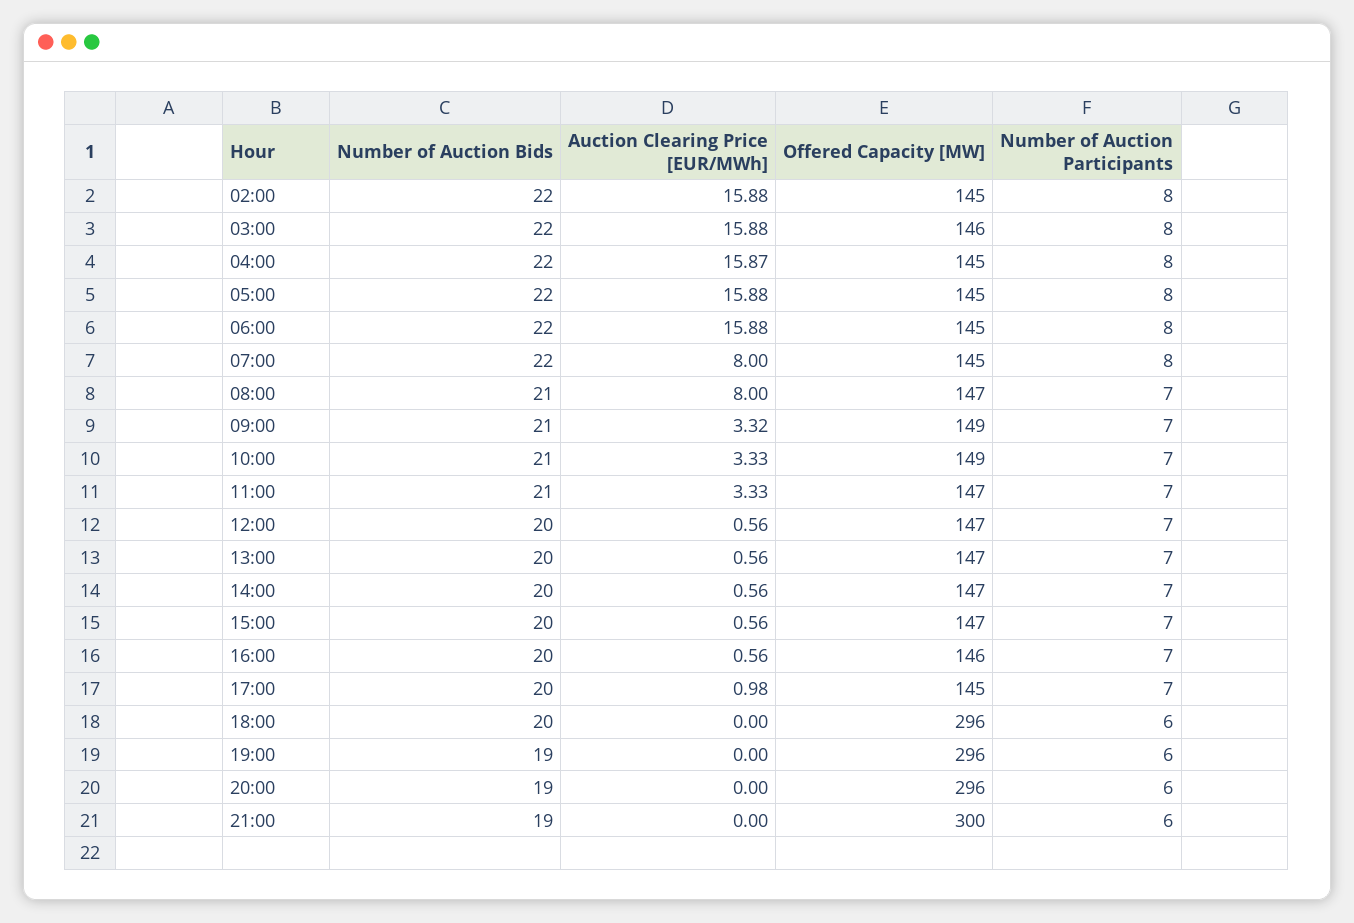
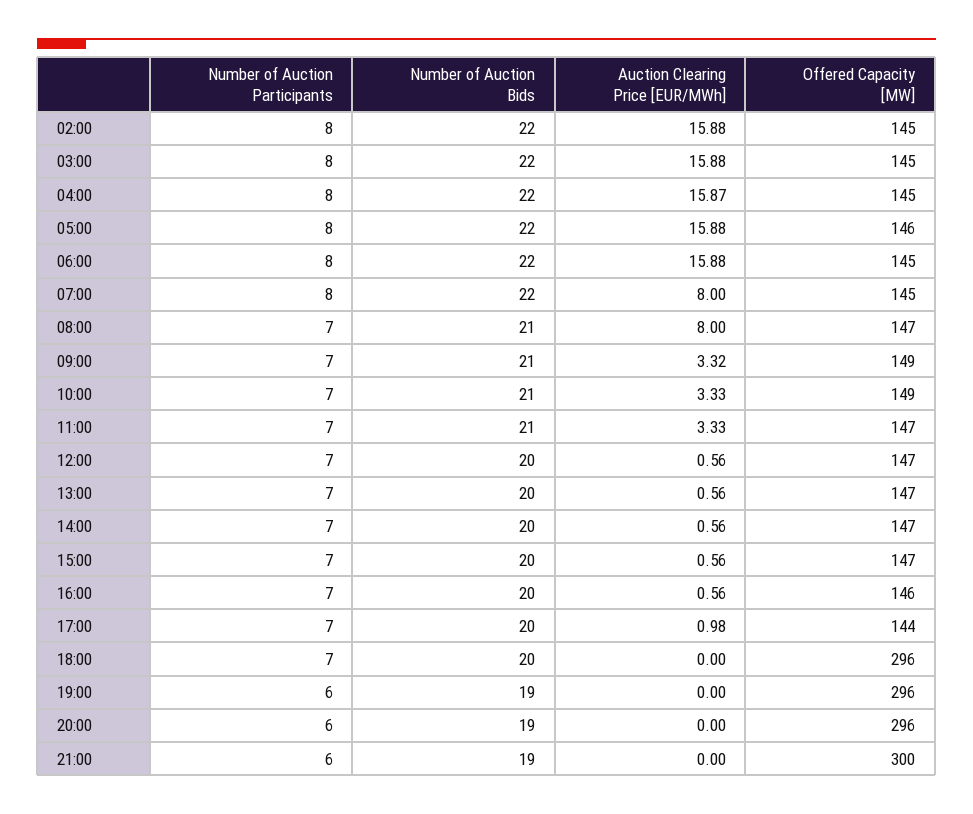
  {
    "Number of Auction Bids": {
      "02:00": 22,
      "03:00": 22,
      "04:00": 22,
      "05:00": 22,
      "06:00": 22,
      "07:00": 22,
      "08:00": 21,
      "09:00": 21,
      "10:00": 21,
      "11:00": 21,
      "12:00": 20,
      "13:00": 20,
      "14:00": 20,
      "15:00": 20,
      "16:00": 20,
      "17:00": 20,
      "18:00": 20,
      "19:00": 19,
      "20:00": 19,
      "21:00": 19
    },
    "Auction Clearing Price [EUR/MWh]": {
      "02:00": 15.88,
      "03:00": 15.88,
      "04:00": 15.87,
      "05:00": 15.88,
      "06:00": 15.88,
      "07:00": 8,
      "08:00": 8,
      "09:00": 3.32,
      "10:00": 3.33,
      "11:00": 3.33,
      "12:00": 0.56,
      "13:00": 0.56,
      "14:00": 0.56,
      "15:00": 0.56,
      "16:00": 0.56,
      "17:00": 0.98,
      "18:00": 0,
      "19:00": 0,
      "20:00": 0,
      "21:00": 0
    },
    "Offered Capacity [MW]": {
      "02:00": 145,
-     "03:00": 146,
+     "03:00": 145,
      "04:00": 145,
-     "05:00": 145,
+     "05:00": 146,
      "06:00": 145,
      "07:00": 145,
      "08:00": 147,
      "09:00": 149,
      "10:00": 149,
      "11:00": 147,
      "12:00": 147,
      "13:00": 147,
      "14:00": 147,
      "15:00": 147,
      "16:00": 146,
-     "17:00": 145,
+     "17:00": 144,
      "18:00": 296,
      "19:00": 296,
      "20:00": 296,
      "21:00": 300
    },
    "Number of Auction Participants": {
      "02:00": 8,
      "03:00": 8,
      "04:00": 8,
      "05:00": 8,
      "06:00": 8,
      "07:00": 8,
      "08:00": 7,
      "09:00": 7,
      "10:00": 7,
      "11:00": 7,
      "12:00": 7,
      "13:00": 7,
      "14:00": 7,
      "15:00": 7,
      "16:00": 7,
      "17:00": 7,
-     "18:00": 6,
+     "18:00": 7,
      "19:00": 6,
      "20:00": 6,
      "21:00": 6
    }
  }

